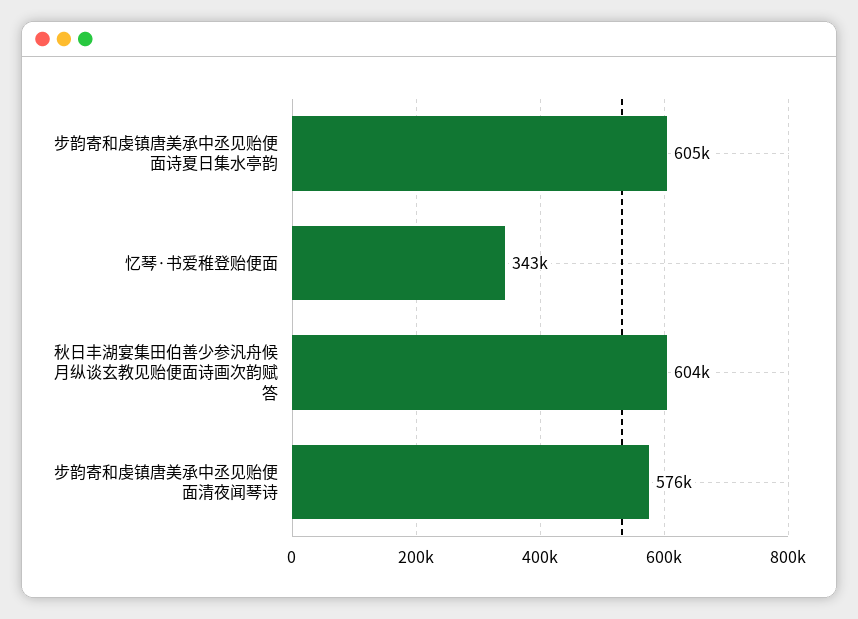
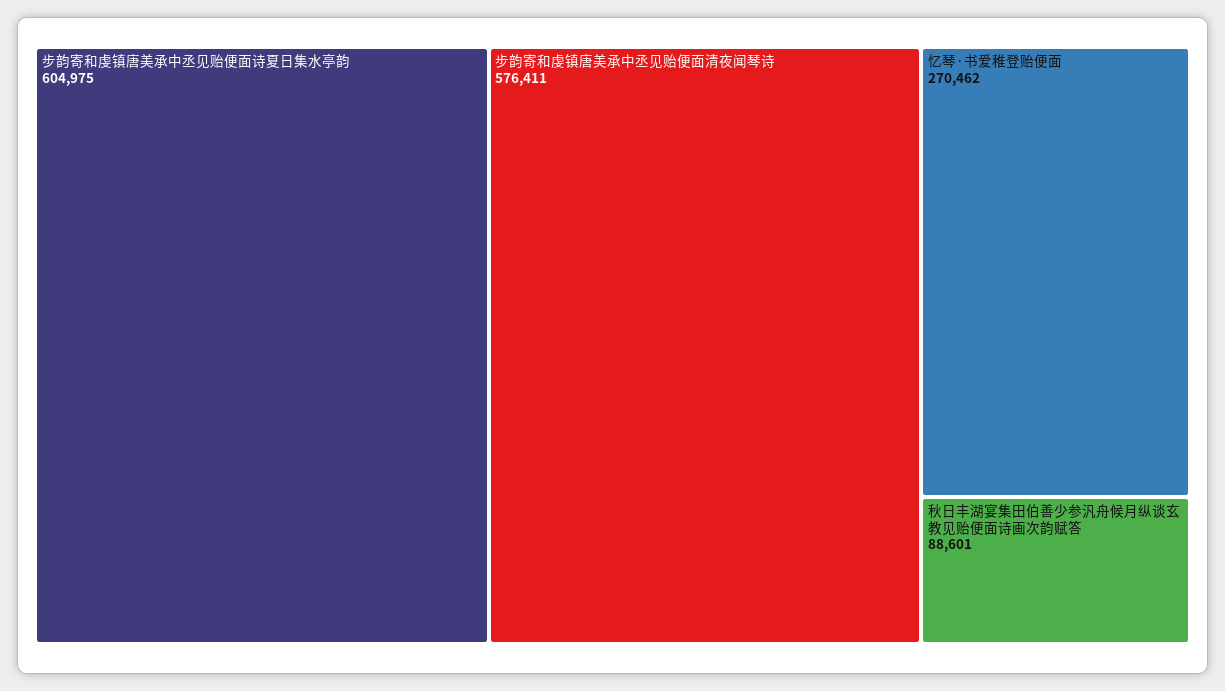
  {
    "步韵寄和虔镇唐美承中丞见贻便面诗夏日集水亭韵": 604975,
-   "忆琴·书爱稚登贻便面": 343000,
+   "忆琴·书爱稚登贻便面": 270462,
-   "秋日丰湖宴集田伯善少参汎舟候月纵谈玄教见贻便面诗画次韵赋答": 604000,
+   "秋日丰湖宴集田伯善少参汎舟候月纵谈玄教见贻便面诗画次韵赋答": 88601,
    "步韵寄和虔镇唐美承中丞见贻便面清夜闻琴诗": 576411
  }

